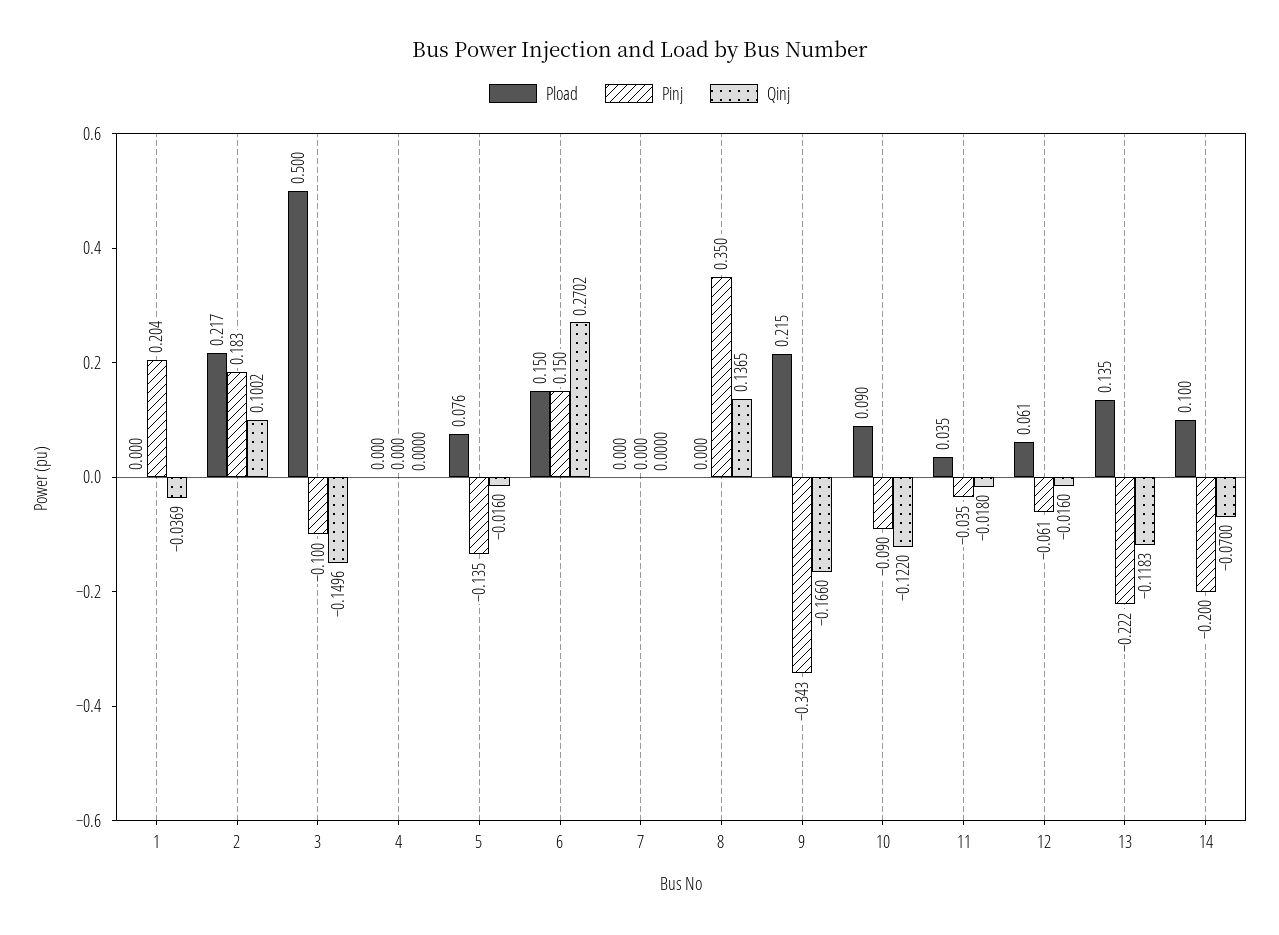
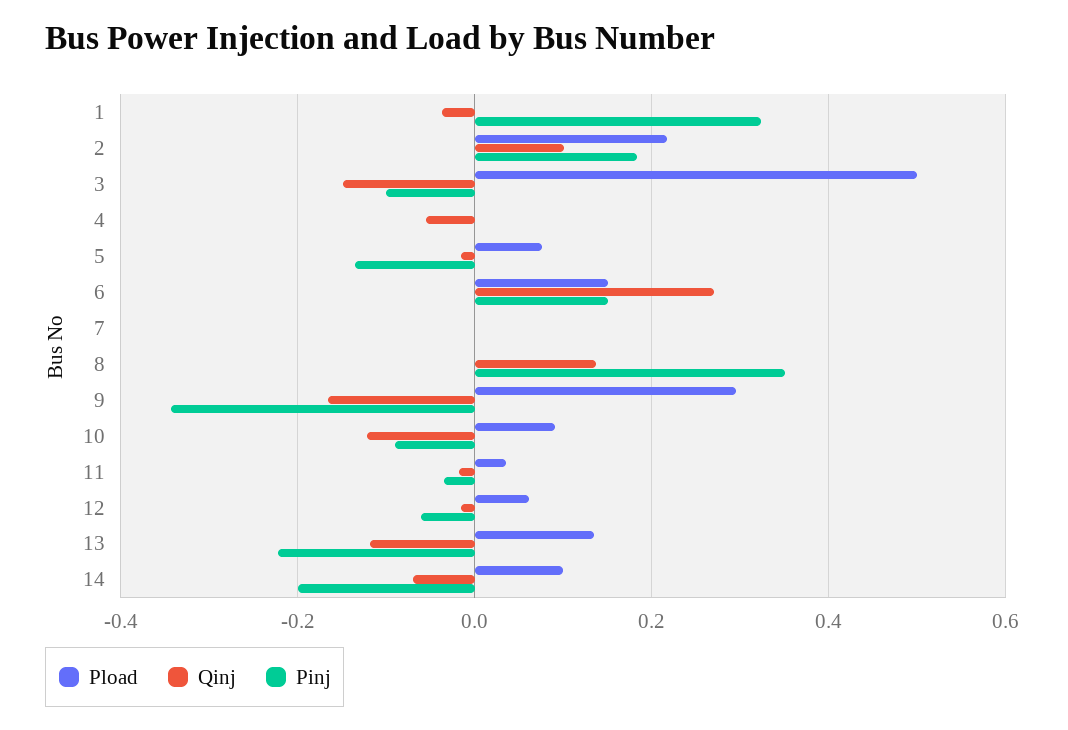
  {
    "Pload": {
      "1": 0,
      "2": 0.217,
      "3": 0.5,
      "4": 0,
      "5": 0.076,
      "6": 0.15,
      "7": 0,
      "8": 0,
-     "9": 0.215,
+     "9": 0.3,
      "10": 0.09,
      "11": 0.035,
      "12": 0.061,
      "13": 0.135,
      "14": 0.1
    },
    "Pinj": {
-     "1": 0.204,
+     "1": 0.32,
      "2": 0.183,
      "3": -0.1,
      "4": 0,
      "5": -0.135,
      "6": 0.15,
      "7": 0,
      "8": 0.35,
      "9": -0.343,
      "10": -0.09,
      "11": -0.035,
      "12": -0.061,
      "13": -0.222,
      "14": -0.2
    },
    "Qinj": {
      "1": -0.0369,
      "2": 0.1002,
      "3": -0.1496,
-     "4": 0,
+     "4": -0.06,
      "5": -0.016,
      "6": 0.2702,
      "7": 0,
      "8": 0.1365,
      "9": -0.166,
      "10": -0.122,
      "11": -0.018,
      "12": -0.016,
      "13": -0.1183,
      "14": -0.07
    }
  }

